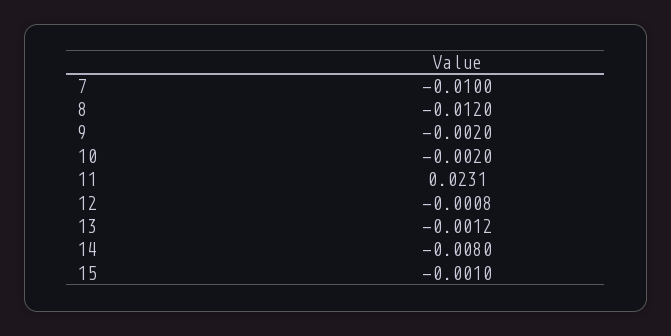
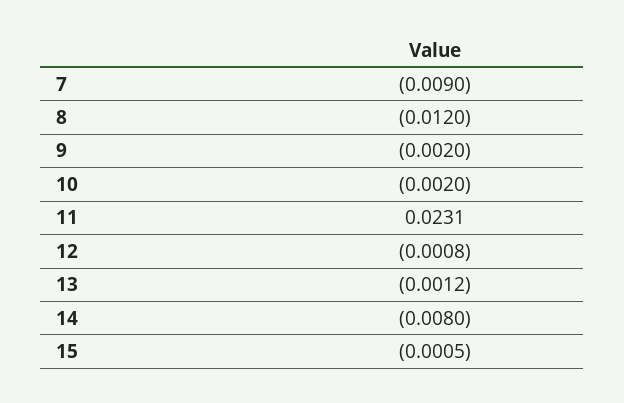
  {
-   "7": -0.01,
+   "7": -0.009,
    "8": -0.012,
    "9": -0.002,
    "10": -0.002,
    "11": 0.0231,
    "12": -0.0008,
    "13": -0.0012,
    "14": -0.008,
-   "15": -0.001
+   "15": -0.0005
  }

